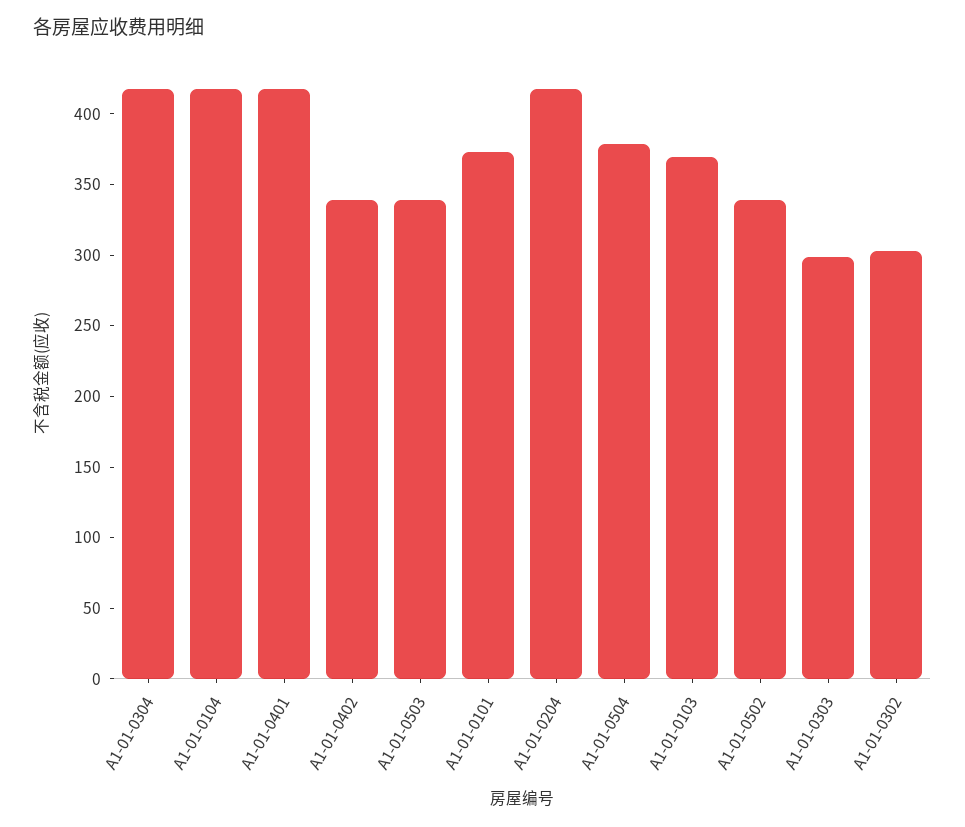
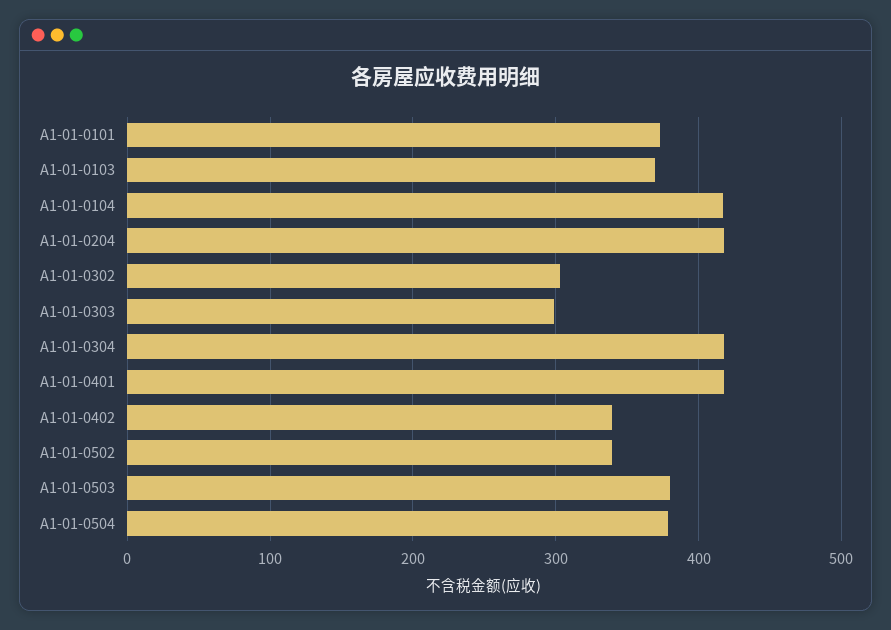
  {
    "A1-01-0304": 420,
    "A1-01-0104": 420,
    "A1-01-0401": 420,
    "A1-01-0402": 340,
-   "A1-01-0503": 340,
+   "A1-01-0503": 380,
    "A1-01-0101": 370,
    "A1-01-0204": 420,
    "A1-01-0504": 380,
    "A1-01-0103": 370,
    "A1-01-0502": 340,
    "A1-01-0303": 300,
    "A1-01-0302": 300
  }

